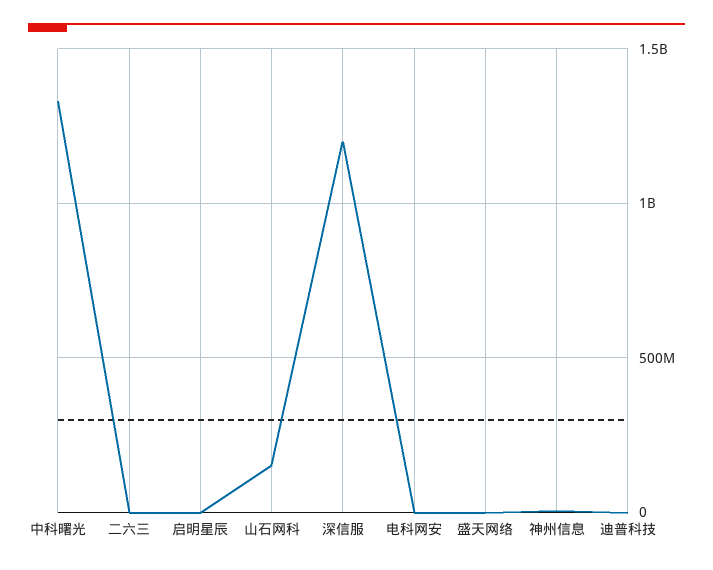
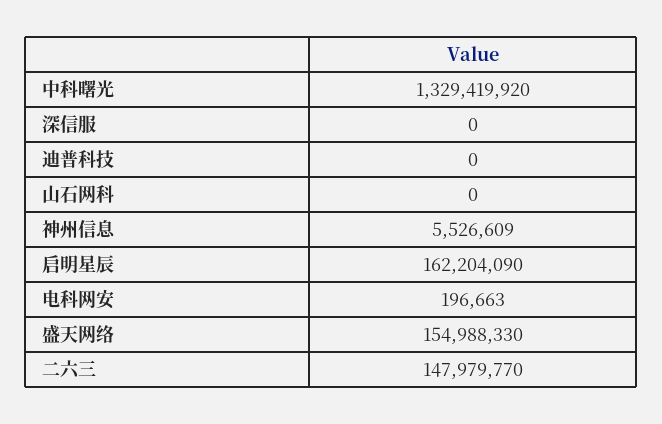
  {
    "中科曙光": 1329419920,
-   "二六三": 0,
+   "二六三": 147979770,
-   "启明星辰": 0,
+   "启明星辰": 162204090,
-   "山石网科": 150000000,
+   "山石网科": 0,
-   "深信服": 1200000000,
+   "深信服": 0,
    "电科网安": 196663,
-   "盛天网络": 0,
+   "盛天网络": 154988330,
    "神州信息": 5526609,
    "迪普科技": 0
  }

